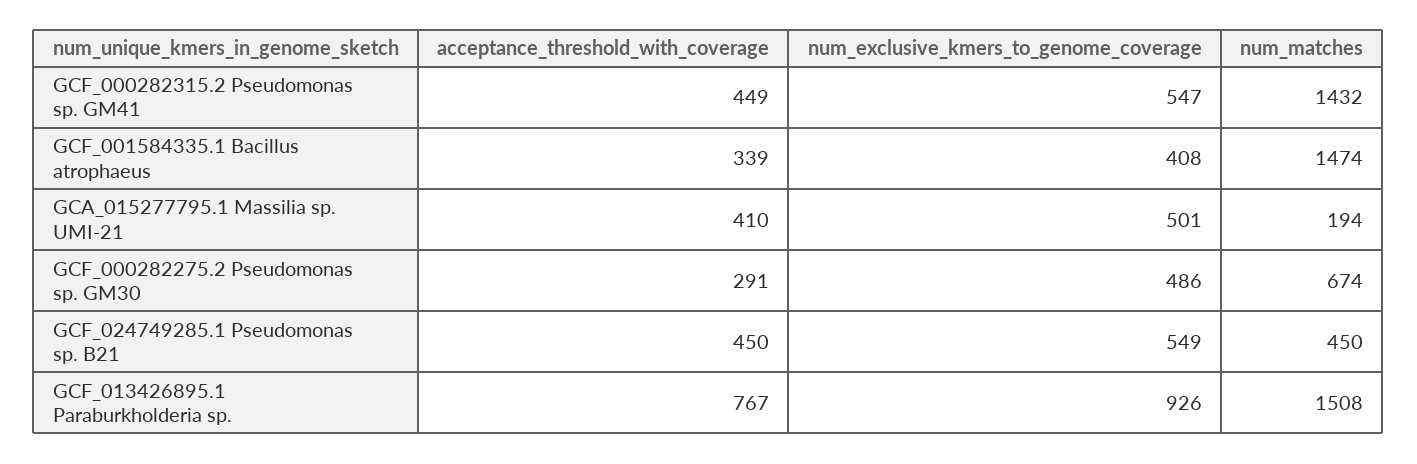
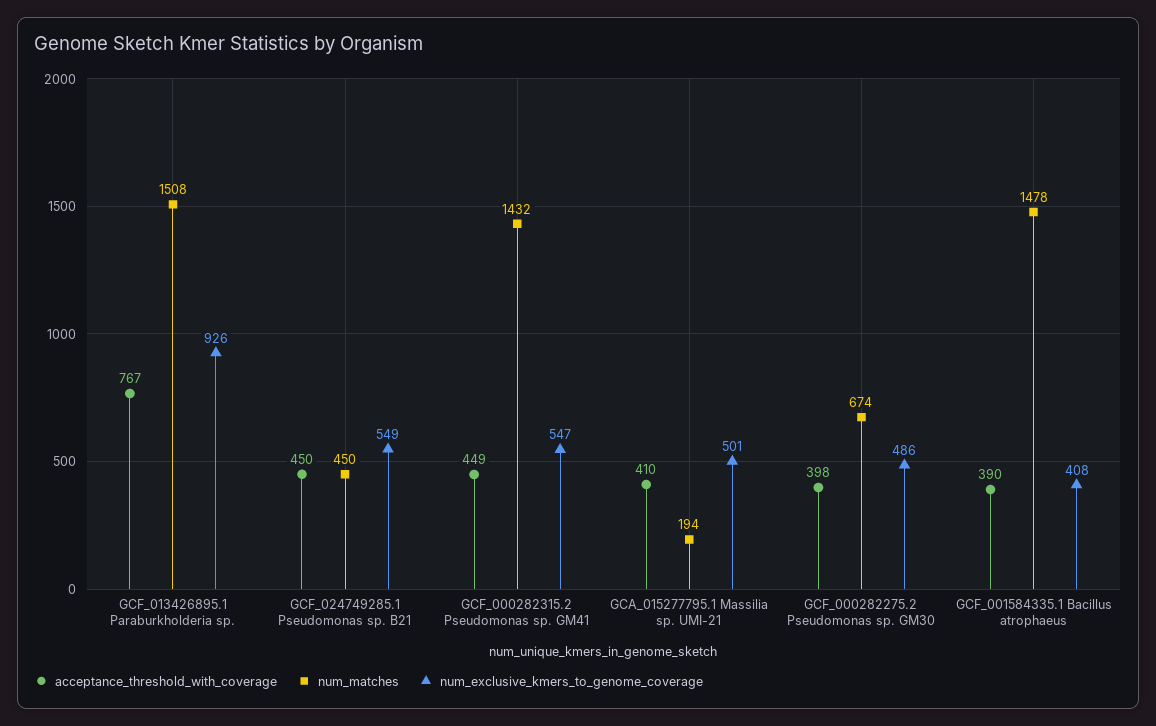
  {
    "acceptance_threshold_with_coverage": {
      "GCF_000282315.2 Pseudomonas sp. GM41": 449,
-     "GCF_001584335.1 Bacillus atrophaeus": 339,
+     "GCF_001584335.1 Bacillus atrophaeus": 390,
      "GCA_015277795.1 Massilia sp. UMI-21": 410,
-     "GCF_000282275.2 Pseudomonas sp. GM30": 291,
+     "GCF_000282275.2 Pseudomonas sp. GM30": 398,
      "GCF_024749285.1 Pseudomonas sp. B21": 450,
      "GCF_013426895.1 Paraburkholderia sp.": 767
    },
    "num_exclusive_kmers_to_genome_coverage": {
      "GCF_000282315.2 Pseudomonas sp. GM41": 547,
      "GCF_001584335.1 Bacillus atrophaeus": 408,
      "GCA_015277795.1 Massilia sp. UMI-21": 501,
      "GCF_000282275.2 Pseudomonas sp. GM30": 486,
      "GCF_024749285.1 Pseudomonas sp. B21": 549,
      "GCF_013426895.1 Paraburkholderia sp.": 926
    },
    "num_matches": {
      "GCF_000282315.2 Pseudomonas sp. GM41": 1432,
-     "GCF_001584335.1 Bacillus atrophaeus": 1474,
+     "GCF_001584335.1 Bacillus atrophaeus": 1478,
      "GCA_015277795.1 Massilia sp. UMI-21": 194,
      "GCF_000282275.2 Pseudomonas sp. GM30": 674,
      "GCF_024749285.1 Pseudomonas sp. B21": 450,
      "GCF_013426895.1 Paraburkholderia sp.": 1508
    }
  }

